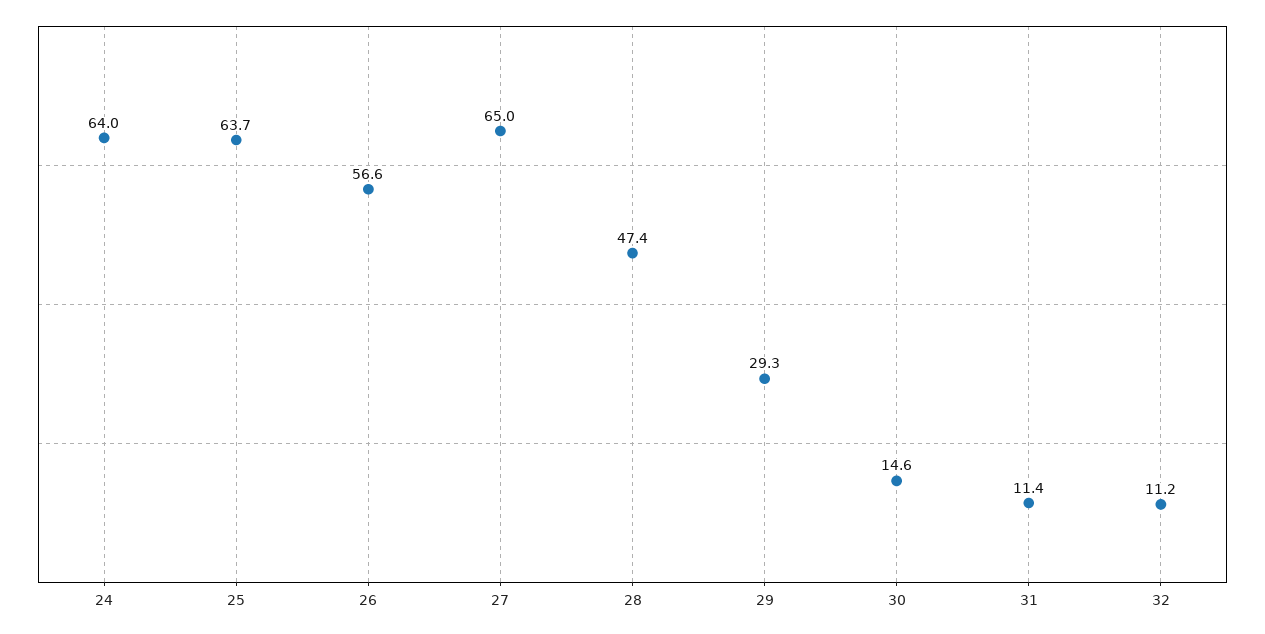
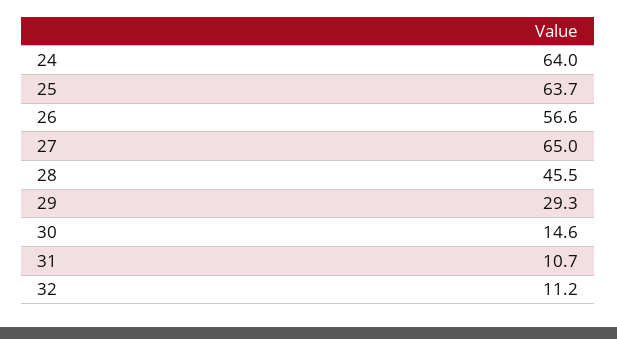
  {
    "24": 64,
    "25": 63.7,
    "26": 56.6,
    "27": 65,
-   "28": 47.4,
+   "28": 45.5,
    "29": 29.3,
    "30": 14.6,
-   "31": 11.4,
+   "31": 10.7,
    "32": 11.2
  }

